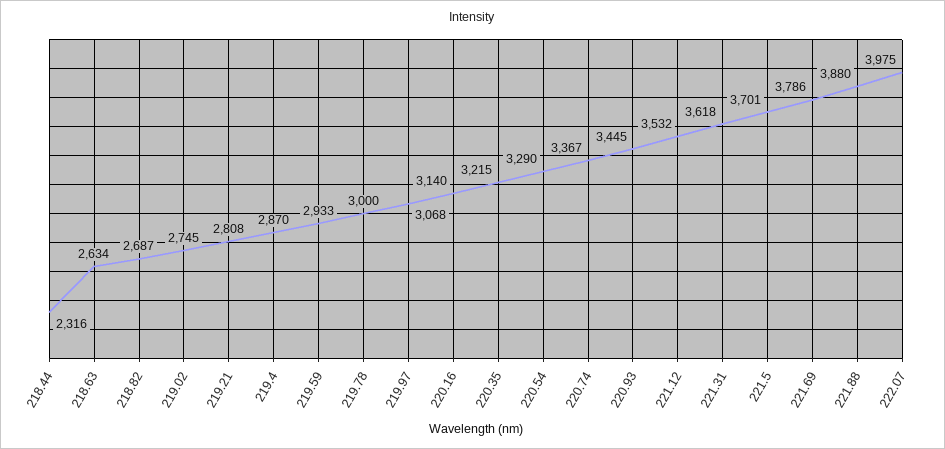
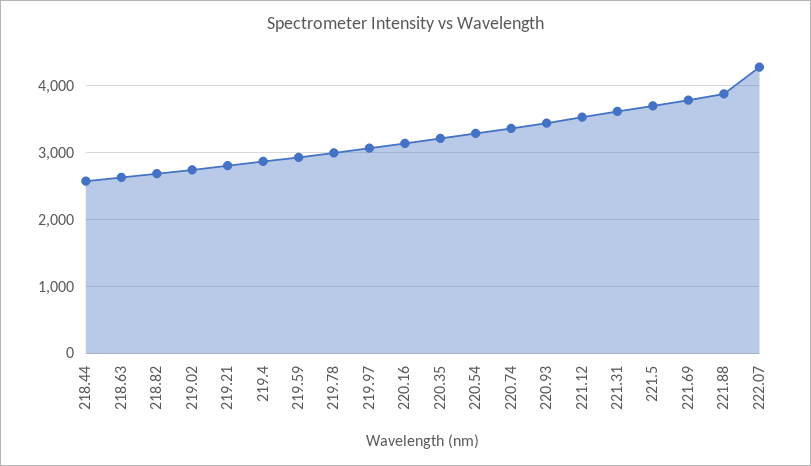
  {
-   "218.44": 2316,
+   "218.44": 2600,
    "218.63": 2634,
    "218.82": 2687,
    "219.02": 2745,
    "219.21": 2808,
    "219.4": 2870,
    "219.59": 2933,
    "219.78": 3000,
    "219.97": 3068,
    "220.16": 3140,
    "220.35": 3215,
    "220.54": 3290,
    "220.74": 3367,
    "220.93": 3445,
    "221.12": 3532,
    "221.31": 3618,
    "221.5": 3701,
    "221.69": 3786,
    "221.88": 3880,
-   "222.07": 3975
+   "222.07": 4300
  }

